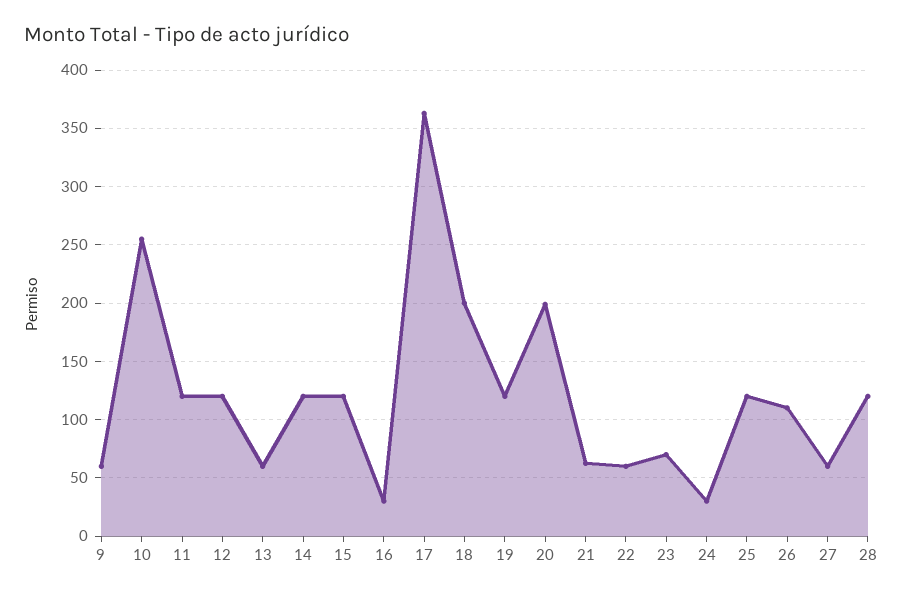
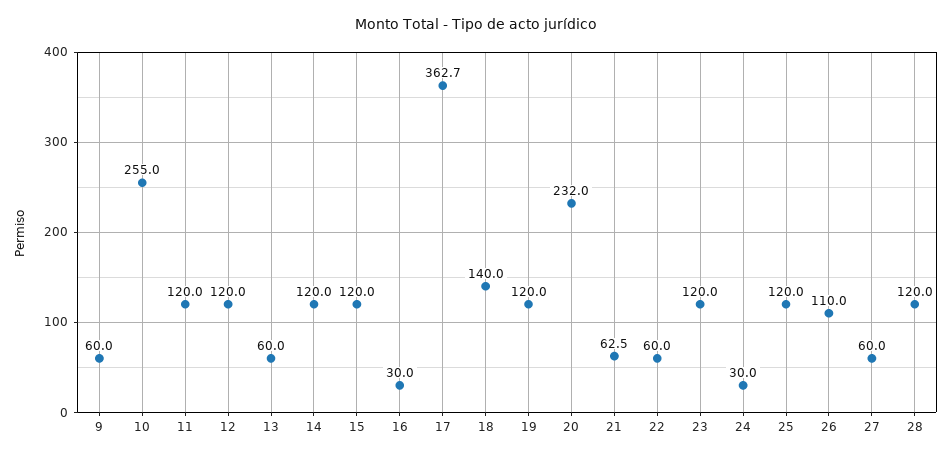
  {
    "9": 60,
    "10": 255,
    "11": 120,
    "12": 120,
    "13": 60,
    "14": 120,
    "15": 120,
    "16": 30,
    "17": 362.7,
-   "18": 200,
+   "18": 140,
    "19": 120,
-   "20": 200,
+   "20": 232,
    "21": 62.5,
    "22": 60,
-   "23": 70,
+   "23": 120,
    "24": 30,
    "25": 120,
    "26": 110,
    "27": 60,
    "28": 120
  }

